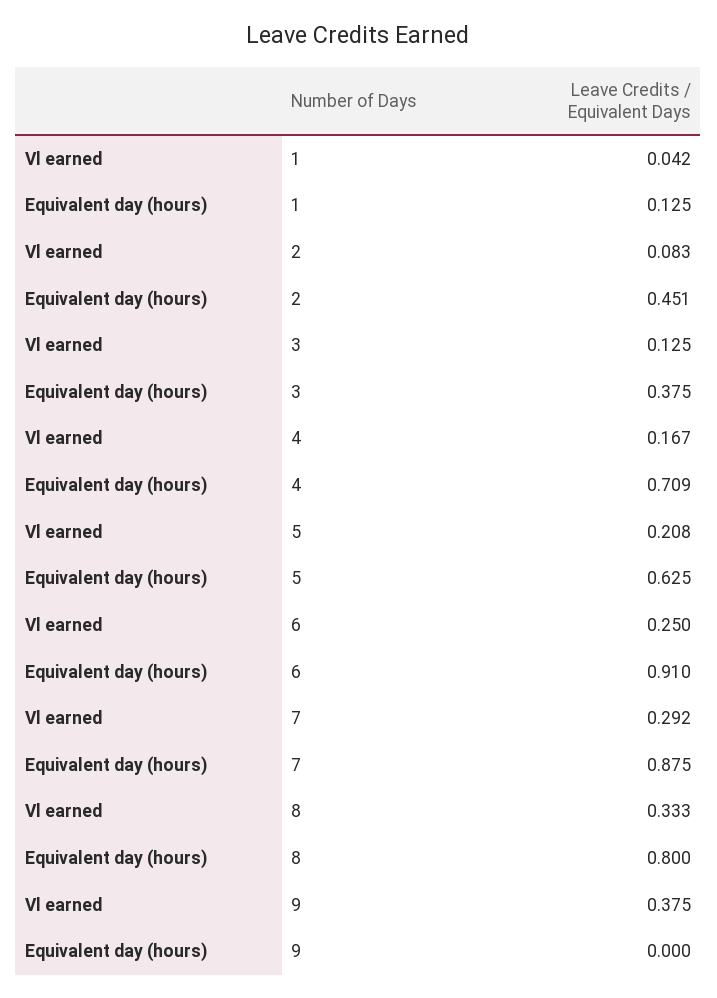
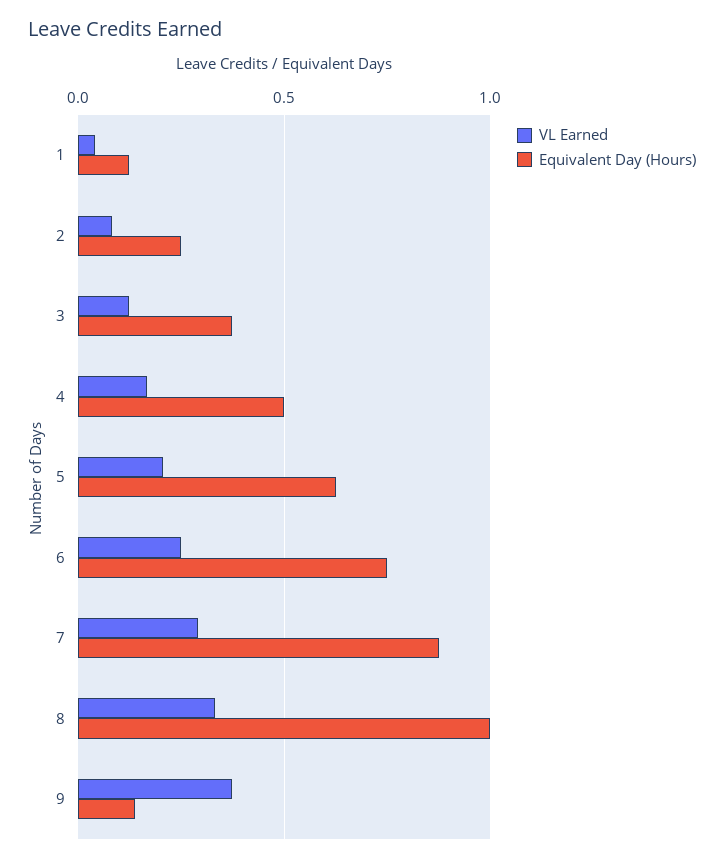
  {
    "Vl earned": {
      "1": 0.042,
      "2": 0.083,
      "3": 0.125,
      "4": 0.167,
      "5": 0.208,
      "6": 0.25,
      "7": 0.292,
      "8": 0.333,
      "9": 0.375
    },
    "Equivalent day (hours)": {
      "1": 0.125,
-     "2": 0.451,
+     "2": 0.25,
      "3": 0.375,
-     "4": 0.709,
+     "4": 0.5,
      "5": 0.625,
-     "6": 0.91,
+     "6": 0.75,
      "7": 0.875,
-     "8": 0.8,
+     "8": 1,
-     "9": 0
+     "9": 0.15
    }
  }

